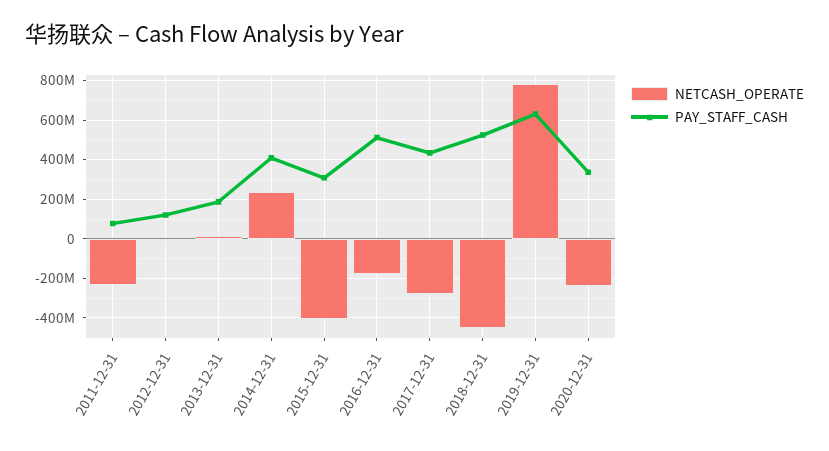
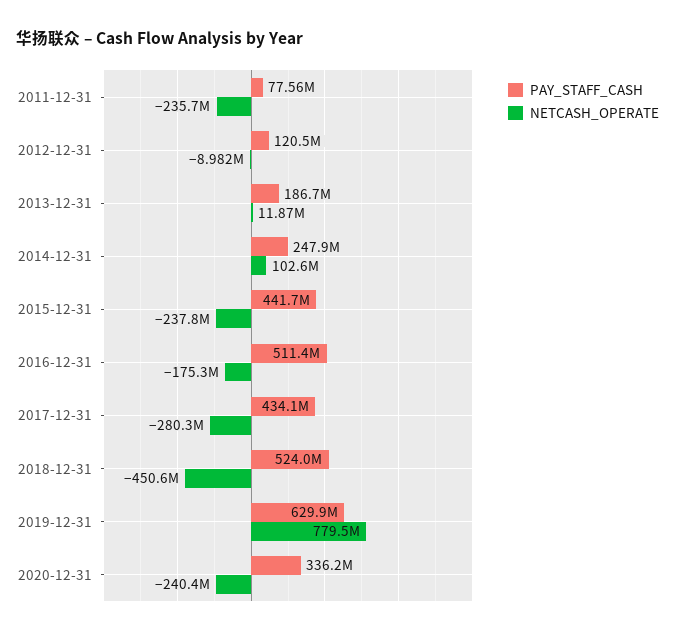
  {
    "NETCASH_OPERATE": {
      "2011-12-31": -235700000,
      "2012-12-31": -8982000,
      "2013-12-31": 11870000,
-     "2014-12-31": 250000000,
+     "2014-12-31": 102600000,
-     "2015-12-31": -400000000,
+     "2015-12-31": -237800000,
      "2016-12-31": -175300000,
      "2017-12-31": -280300000,
      "2018-12-31": -450600000,
      "2019-12-31": 779500000,
      "2020-12-31": -240400000
    },
    "PAY_STAFF_CASH": {
      "2011-12-31": 77560000,
      "2012-12-31": 120500000,
      "2013-12-31": 186700000,
-     "2014-12-31": 400000000,
+     "2014-12-31": 247900000,
-     "2015-12-31": 300000000,
+     "2015-12-31": 441700000,
      "2016-12-31": 511400000,
      "2017-12-31": 434100000,
      "2018-12-31": 524000000,
      "2019-12-31": 629900000,
      "2020-12-31": 336200000
    }
  }

